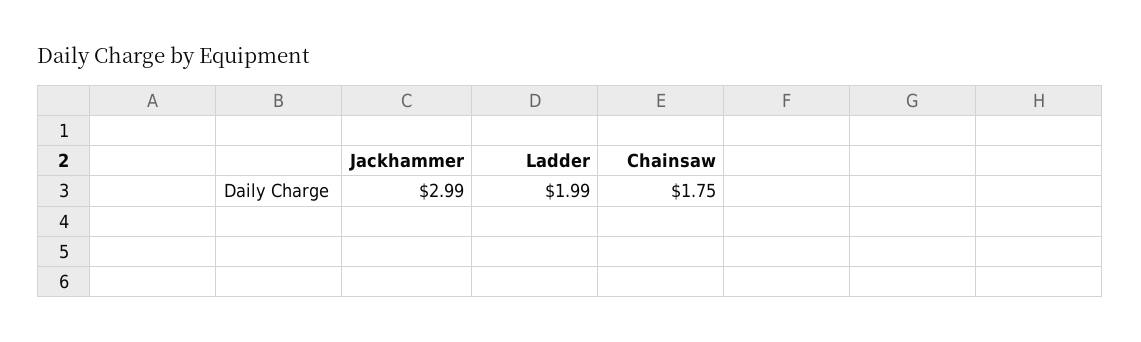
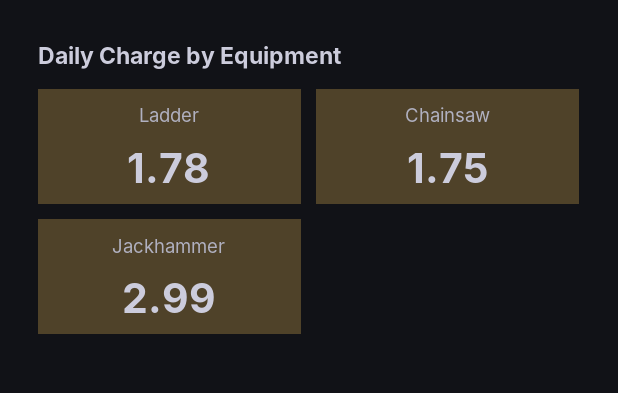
  {
    "Jackhammer": 2.99,
-   "Ladder": 1.99,
+   "Ladder": 1.78,
    "Chainsaw": 1.75
  }

